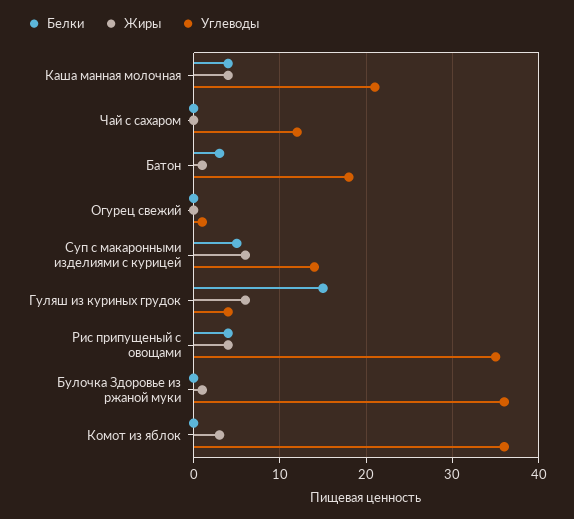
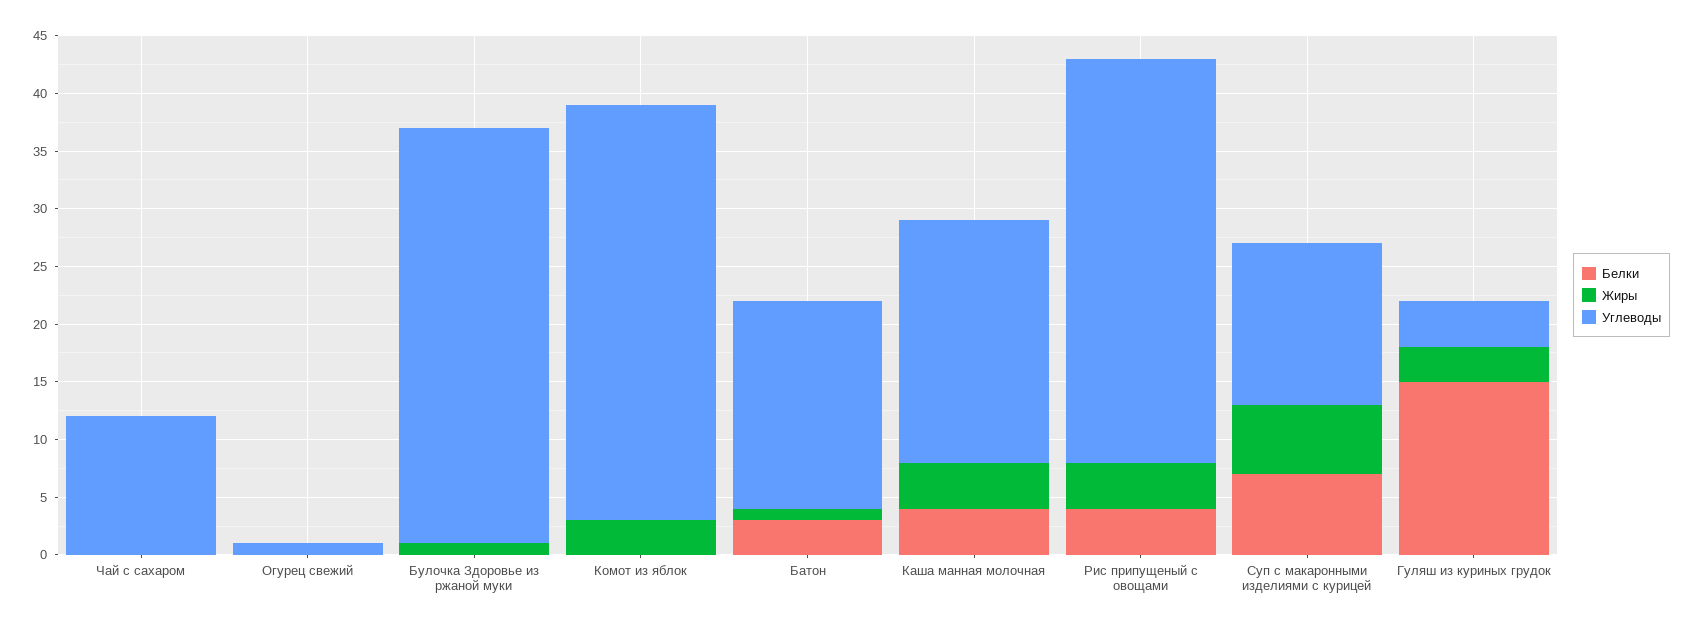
  {
    "Белки": {
      "Каша манная молочная": 4,
      "Чай с сахаром": 0,
      "Батон": 3,
      "Огурец свежий": 0,
-     "Суп с макаронными изделиями с курицей": 5,
+     "Суп с макаронными изделиями с курицей": 7,
      "Гуляш из куриных грудок": 15,
      "Рис припущеный с овощами": 4,
      "Булочка Здоровье из ржаной муки": 0,
      "Комот из яблок": 0
    },
    "Жиры": {
      "Каша манная молочная": 4,
      "Чай с сахаром": 0,
      "Батон": 1,
      "Огурец свежий": 0,
      "Суп с макаронными изделиями с курицей": 6,
-     "Гуляш из куриных грудок": 6,
+     "Гуляш из куриных грудок": 3,
      "Рис припущеный с овощами": 4,
      "Булочка Здоровье из ржаной муки": 1,
      "Комот из яблок": 3
    },
    "Углеводы": {
      "Каша манная молочная": 21,
      "Чай с сахаром": 12,
      "Батон": 18,
      "Огурец свежий": 1,
      "Суп с макаронными изделиями с курицей": 14,
      "Гуляш из куриных грудок": 4,
      "Рис припущеный с овощами": 35,
      "Булочка Здоровье из ржаной муки": 36,
      "Комот из яблок": 36
    }
  }

